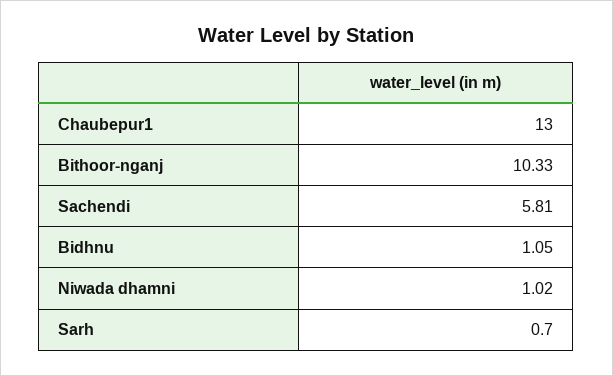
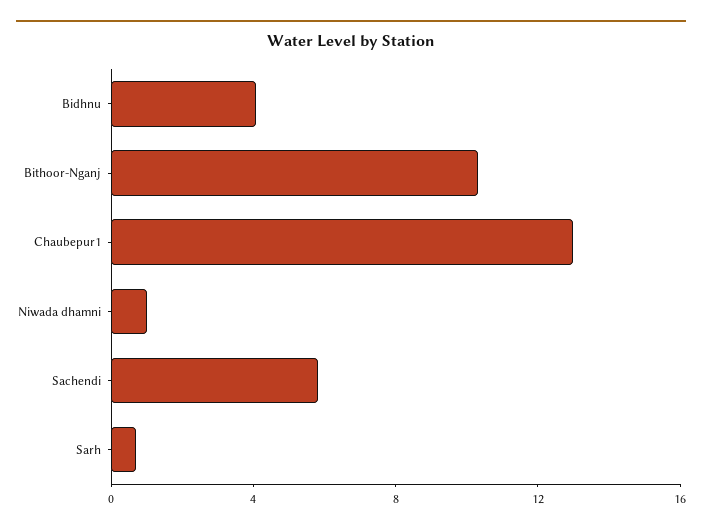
  {
    "Chaubepur1": 13,
    "Bithoor-nganj": 10.33,
    "Sachendi": 5.81,
-   "Bidhnu": 1.05,
+   "Bidhnu": 4,
    "Niwada dhamni": 1.02,
    "Sarh": 0.7
  }

